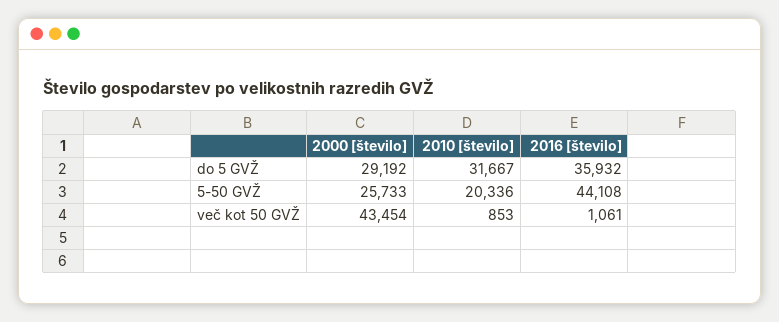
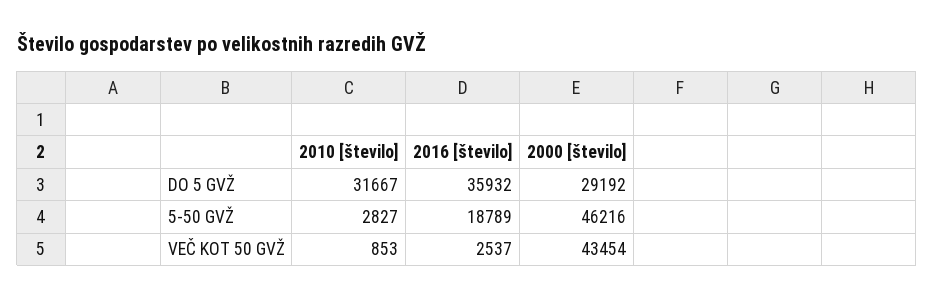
  {
    "2000 [število]": {
      "do 5 GVŽ": 29192,
-     "5-50 GVŽ": 25733,
+     "5-50 GVŽ": 46216,
      "več kot 50 GVŽ": 43454
    },
    "2010 [število]": {
      "do 5 GVŽ": 31667,
-     "5-50 GVŽ": 20336,
+     "5-50 GVŽ": 2827,
      "več kot 50 GVŽ": 853
    },
    "2016 [število]": {
      "do 5 GVŽ": 35932,
-     "5-50 GVŽ": 44108,
+     "5-50 GVŽ": 18789,
-     "več kot 50 GVŽ": 1061
+     "več kot 50 GVŽ": 2537
    }
  }

